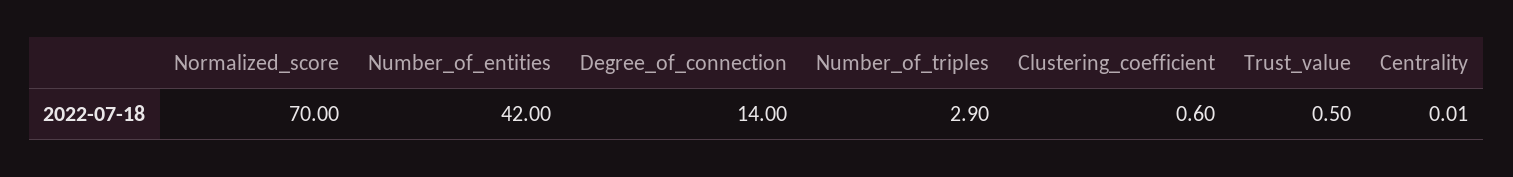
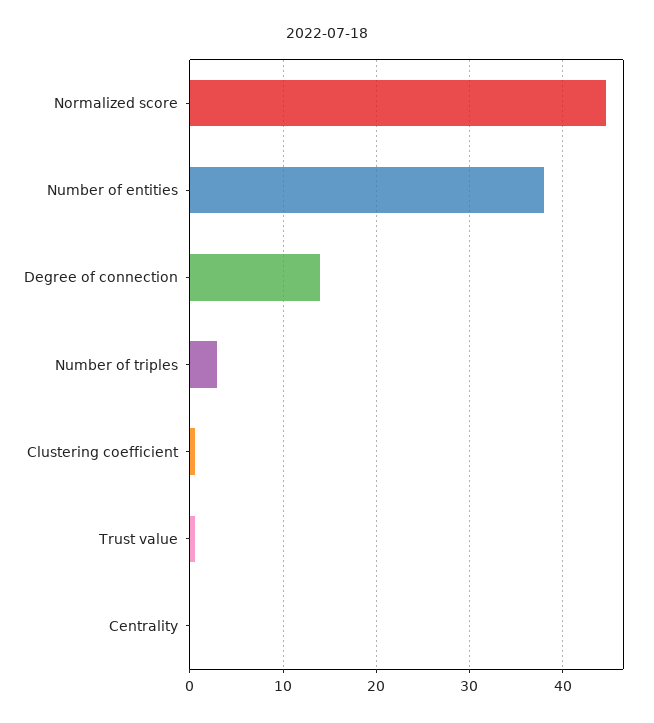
  {
-   "Normalized_score": 70,
+   "Normalized_score": 45,
-   "Number_of_entities": 42,
+   "Number_of_entities": 38,
    "Degree_of_connection": 14,
    "Number_of_triples": 2.9,
    "Clustering_coefficient": 0.6,
    "Trust_value": 0.5,
    "Centrality": 0.01
  }

